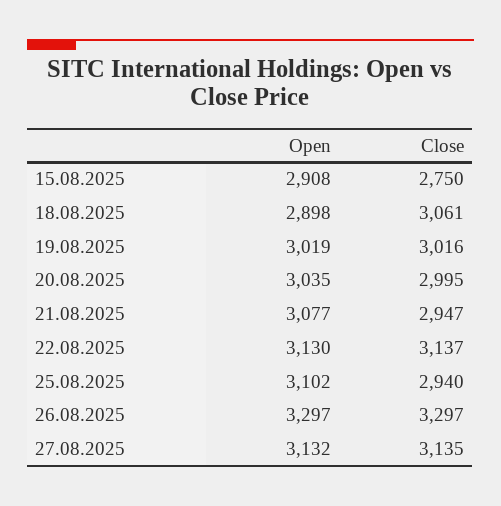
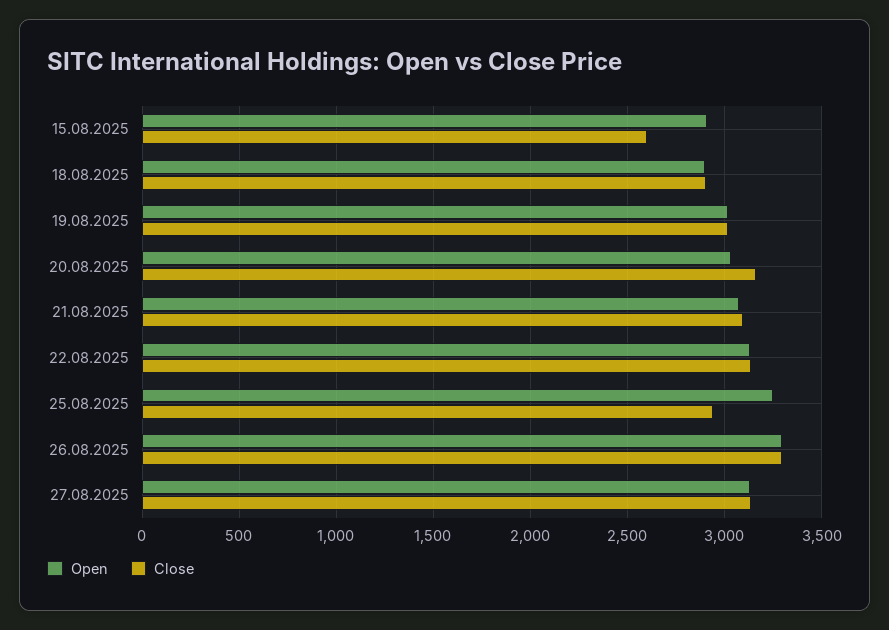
  {
    "Open": {
      "15.08.2025": 2908,
      "18.08.2025": 2898,
      "19.08.2025": 3019,
      "20.08.2025": 3035,
      "21.08.2025": 3077,
      "22.08.2025": 3130,
-     "25.08.2025": 3102,
+     "25.08.2025": 3250,
      "26.08.2025": 3297,
      "27.08.2025": 3132
    },
    "Close": {
-     "15.08.2025": 2750,
+     "15.08.2025": 2600,
-     "18.08.2025": 3061,
+     "18.08.2025": 2900,
      "19.08.2025": 3016,
-     "20.08.2025": 2995,
+     "20.08.2025": 3150,
-     "21.08.2025": 2947,
+     "21.08.2025": 3100,
      "22.08.2025": 3137,
      "25.08.2025": 2940,
      "26.08.2025": 3297,
      "27.08.2025": 3135
    }
  }

